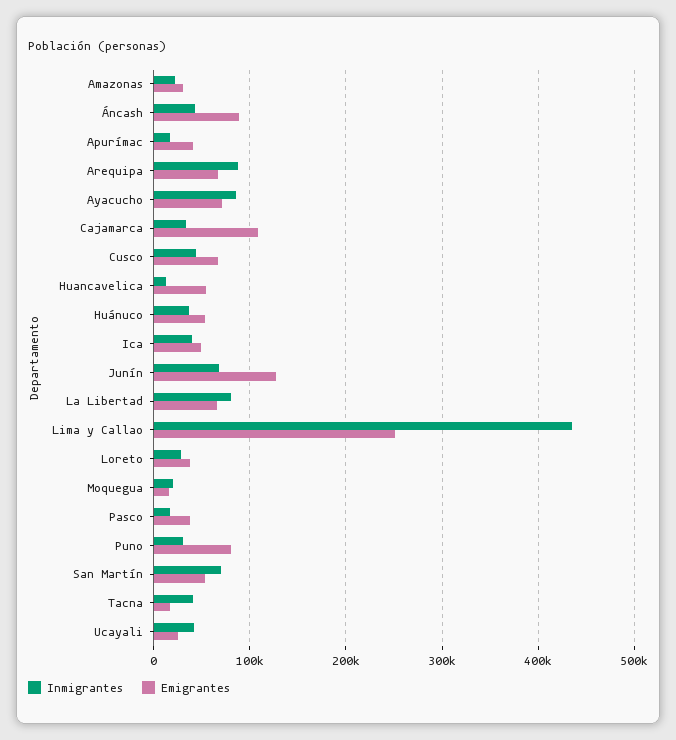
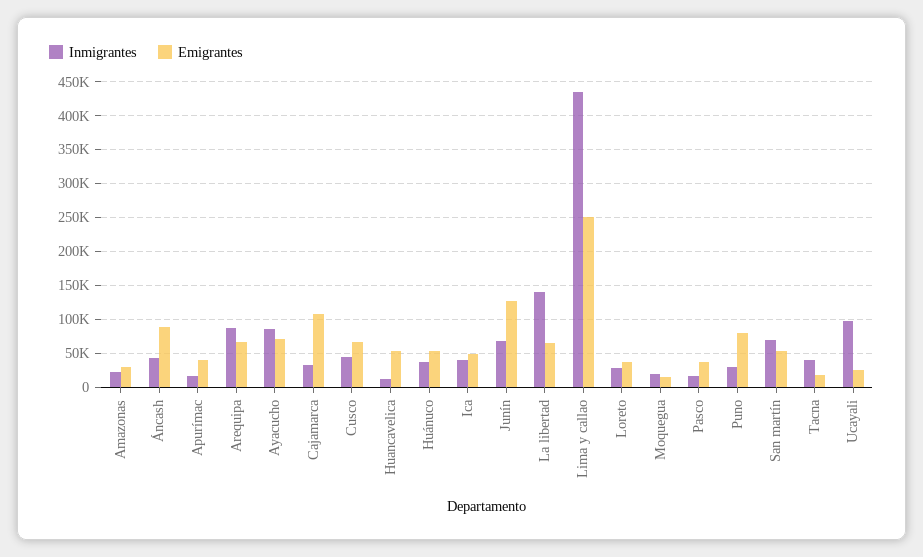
  {
    "Inmigrantes": {
      "Amazonas": 20000,
      "Áncash": 40000,
      "Apurímac": 20000,
      "Arequipa": 90000,
      "Ayacucho": 90000,
      "Cajamarca": 30000,
      "Cusco": 40000,
      "Huancavelica": 10000,
      "Huánuco": 40000,
      "Ica": 40000,
      "Junín": 70000,
-     "La Libertad": 80000,
+     "La Libertad": 140000,
      "Lima y Callao": 440000,
      "Loreto": 30000,
      "Moquegua": 20000,
      "Pasco": 20000,
      "Puno": 30000,
      "San Martín": 70000,
      "Tacna": 40000,
-     "Ucayali": 40000
+     "Ucayali": 100000
    },
    "Emigrantes": {
      "Amazonas": 30000,
      "Áncash": 90000,
      "Apurímac": 40000,
      "Arequipa": 70000,
      "Ayacucho": 70000,
      "Cajamarca": 110000,
      "Cusco": 70000,
      "Huancavelica": 50000,
      "Huánuco": 50000,
      "Ica": 50000,
      "Junín": 130000,
      "La Libertad": 70000,
      "Lima y Callao": 250000,
      "Loreto": 40000,
      "Moquegua": 20000,
      "Pasco": 40000,
      "Puno": 80000,
      "San Martín": 50000,
      "Tacna": 20000,
      "Ucayali": 30000
    }
  }

